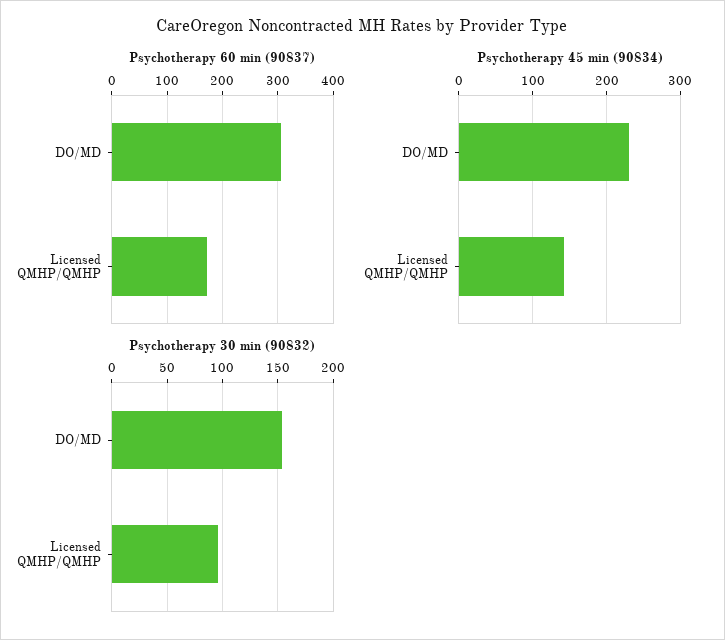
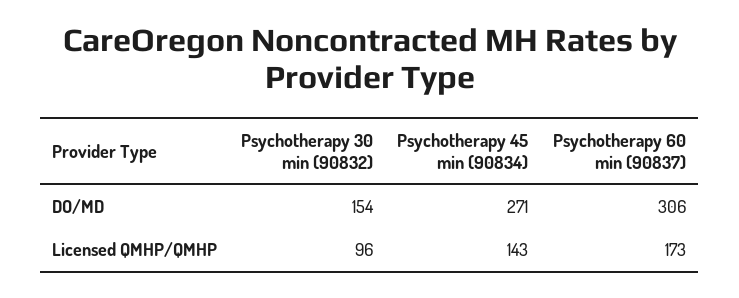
  {
    "Psychotherapy 60 min (90837)": {
      "DO/MD": 306,
      "Licensed QMHP/QMHP": 173
    },
    "Psychotherapy 45 min (90834)": {
-     "DO/MD": 230,
+     "DO/MD": 271,
      "Licensed QMHP/QMHP": 143
    },
    "Psychotherapy 30 min (90832)": {
      "DO/MD": 154,
      "Licensed QMHP/QMHP": 96
    }
  }

